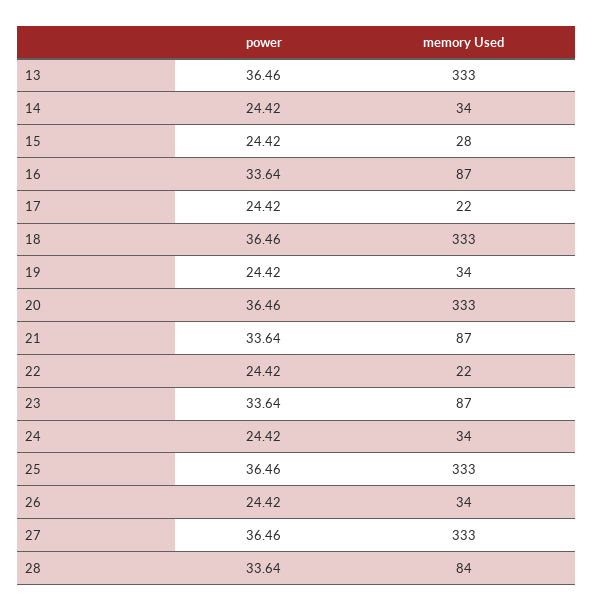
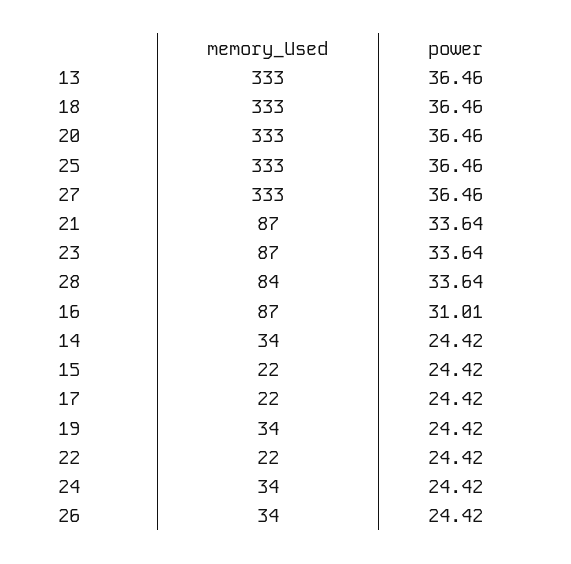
  {
    "power": {
      "13": 36.46,
      "14": 24.42,
      "15": 24.42,
-     "16": 33.64,
+     "16": 31.01,
      "17": 24.42,
      "18": 36.46,
      "19": 24.42,
      "20": 36.46,
      "21": 33.64,
      "22": 24.42,
      "23": 33.64,
      "24": 24.42,
      "25": 36.46,
      "26": 24.42,
      "27": 36.46,
      "28": 33.64
    },
    "memory Used": {
      "13": 333,
      "14": 34,
-     "15": 28,
+     "15": 22,
      "16": 87,
      "17": 22,
      "18": 333,
      "19": 34,
      "20": 333,
      "21": 87,
      "22": 22,
      "23": 87,
      "24": 34,
      "25": 333,
      "26": 34,
      "27": 333,
      "28": 84
    }
  }

